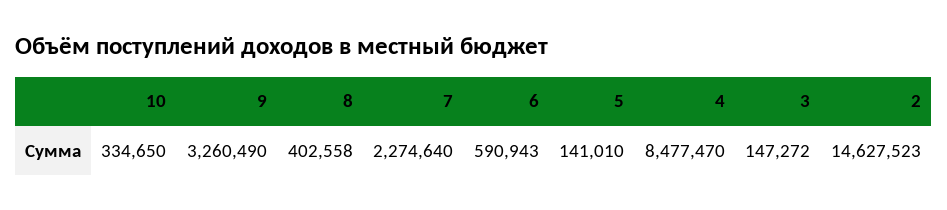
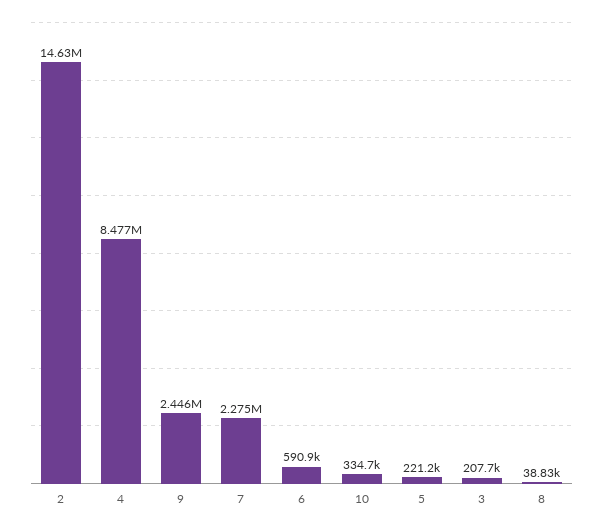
  {
    "10": 334650,
-   "9": 3260490,
+   "9": 2446000,
-   "8": 402558,
+   "8": 38830,
    "7": 2274640,
    "6": 590943,
-   "5": 141010,
+   "5": 221200,
    "4": 8477470,
-   "3": 147272,
+   "3": 207700,
    "2": 14627523
  }

